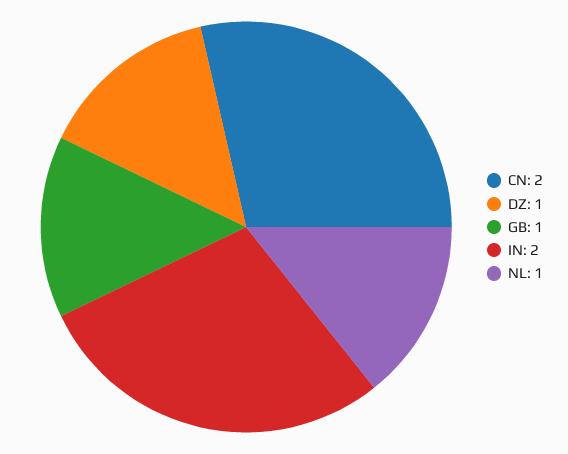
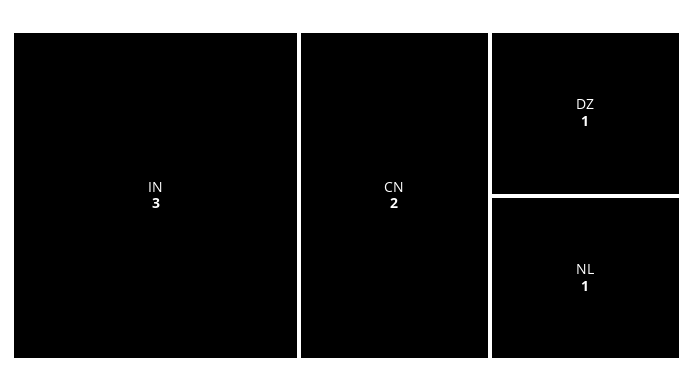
  {
    "CN": 2,
    "DZ": 1,
-   "GB": 1,
-   "IN": 2,
+   "IN": 3,
    "NL": 1
  }

